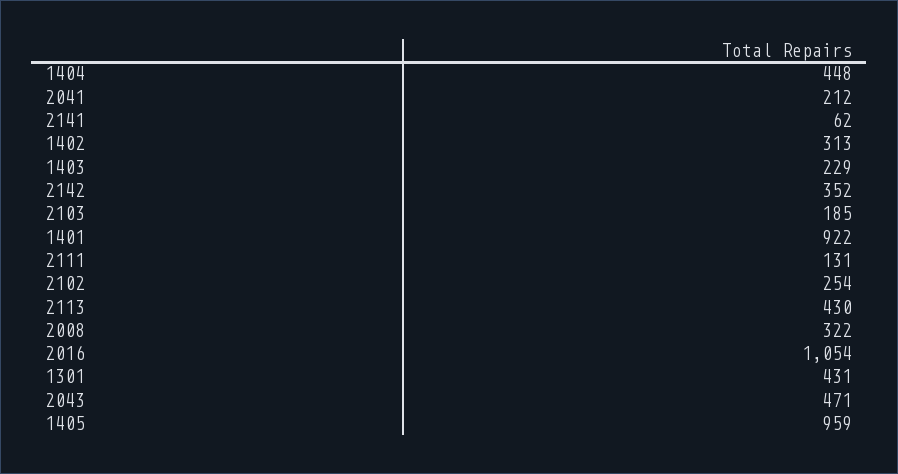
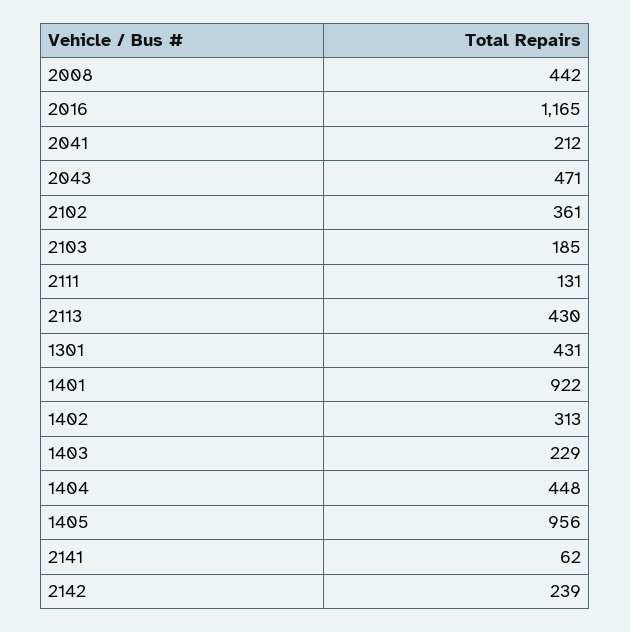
  {
    "1404": 448,
    "2041": 212,
    "2141": 62,
    "1402": 313,
    "1403": 229,
-   "2142": 352,
+   "2142": 239,
    "2103": 185,
    "1401": 922,
    "2111": 131,
-   "2102": 254,
+   "2102": 361,
    "2113": 430,
-   "2008": 322,
+   "2008": 442,
-   "2016": 1054,
+   "2016": 1165,
    "1301": 431,
    "2043": 471,
-   "1405": 959
+   "1405": 956
  }

